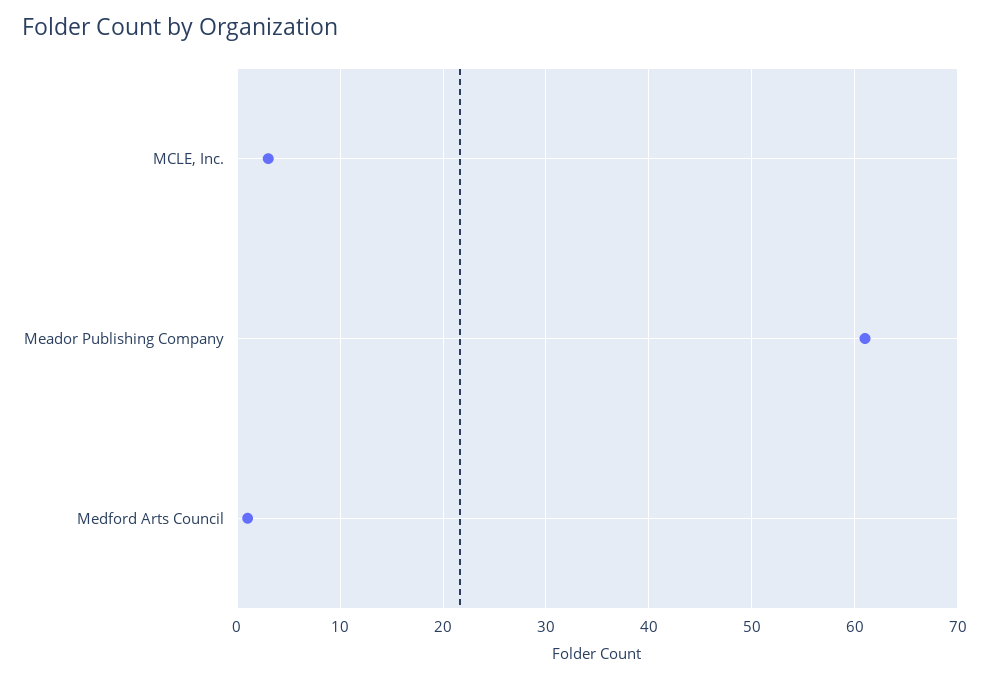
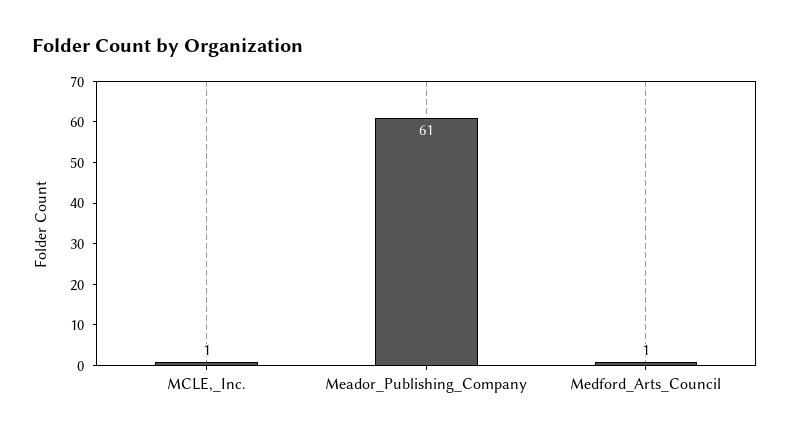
  {
-   "MCLE, Inc.": 3,
+   "MCLE, Inc.": 1,
    "Meador Publishing Company": 61,
    "Medford Arts Council": 1
  }

